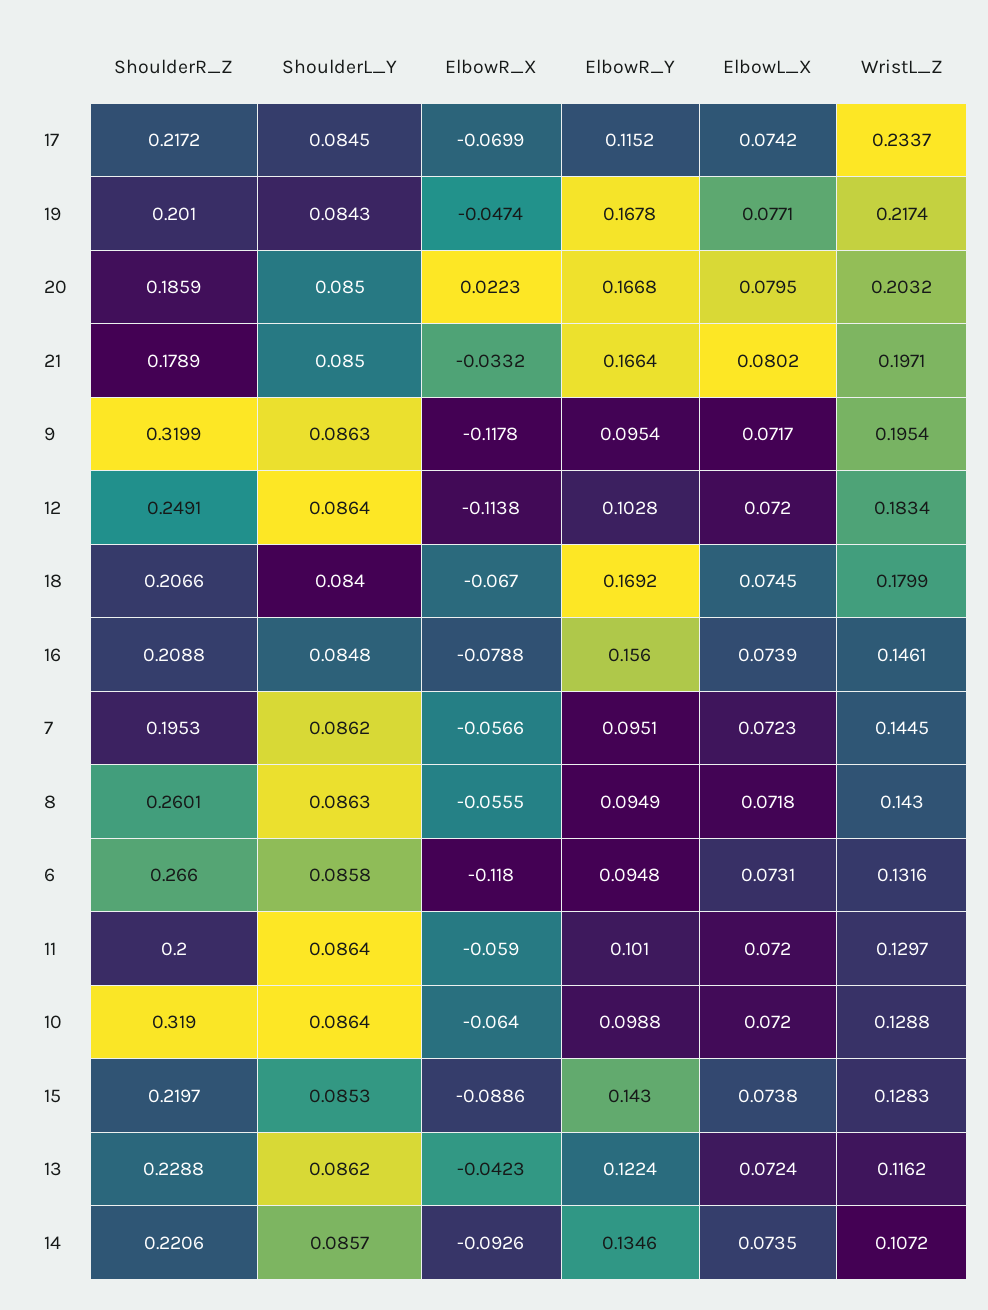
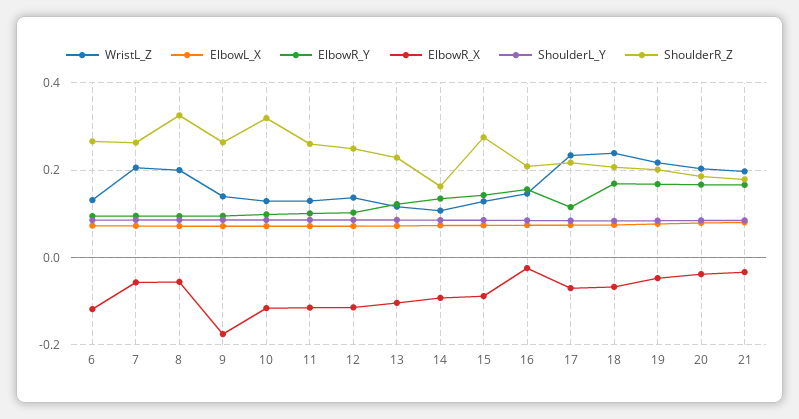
  {
    "ShoulderR_Z": {
      "17": 0.2172,
      "19": 0.201,
      "20": 0.1859,
      "21": 0.1789,
-     "9": 0.3199,
+     "9": 0.26,
      "12": 0.2491,
      "18": 0.2066,
      "16": 0.2088,
-     "7": 0.1953,
+     "7": 0.26,
-     "8": 0.2601,
+     "8": 0.32,
      "6": 0.266,
-     "11": 0.2,
+     "11": 0.26,
      "10": 0.319,
-     "15": 0.2197,
+     "15": 0.28,
      "13": 0.2288,
-     "14": 0.2206
+     "14": 0.16
    },
    "ShoulderL_Y": {
      "17": 0.0845,
      "19": 0.0843,
      "20": 0.085,
      "21": 0.085,
      "9": 0.0863,
      "12": 0.0864,
      "18": 0.084,
      "16": 0.0848,
      "7": 0.0862,
      "8": 0.0863,
      "6": 0.0858,
      "11": 0.0864,
      "10": 0.0864,
      "15": 0.0853,
      "13": 0.0862,
      "14": 0.0857
    },
    "ElbowR_X": {
      "17": -0.0699,
      "19": -0.0474,
-     "20": 0.0223,
+     "20": -0.04,
      "21": -0.0332,
-     "9": -0.1178,
+     "9": -0.18,
      "12": -0.1138,
      "18": -0.067,
-     "16": -0.0788,
+     "16": -0.02,
      "7": -0.0566,
      "8": -0.0555,
      "6": -0.118,
-     "11": -0.059,
+     "11": -0.12,
-     "10": -0.064,
+     "10": -0.12,
      "15": -0.0886,
-     "13": -0.0423,
+     "13": -0.1,
      "14": -0.0926
    },
    "ElbowR_Y": {
      "17": 0.1152,
      "19": 0.1678,
      "20": 0.1668,
      "21": 0.1664,
      "9": 0.0954,
      "12": 0.1028,
      "18": 0.1692,
      "16": 0.156,
      "7": 0.0951,
      "8": 0.0949,
      "6": 0.0948,
      "11": 0.101,
      "10": 0.0988,
      "15": 0.143,
      "13": 0.1224,
      "14": 0.1346
    },
    "ElbowL_X": {
      "17": 0.0742,
      "19": 0.0771,
      "20": 0.0795,
      "21": 0.0802,
      "9": 0.0717,
      "12": 0.072,
      "18": 0.0745,
      "16": 0.0739,
      "7": 0.0723,
      "8": 0.0718,
      "6": 0.0731,
      "11": 0.072,
      "10": 0.072,
      "15": 0.0738,
      "13": 0.0724,
      "14": 0.0735
    },
    "WristL_Z": {
      "17": 0.2337,
      "19": 0.2174,
      "20": 0.2032,
      "21": 0.1971,
-     "9": 0.1954,
+     "9": 0.14,
-     "12": 0.1834,
+     "12": 0.14,
-     "18": 0.1799,
+     "18": 0.24,
      "16": 0.1461,
-     "7": 0.1445,
+     "7": 0.2,
-     "8": 0.143,
+     "8": 0.2,
      "6": 0.1316,
      "11": 0.1297,
      "10": 0.1288,
      "15": 0.1283,
      "13": 0.1162,
      "14": 0.1072
    }
  }

